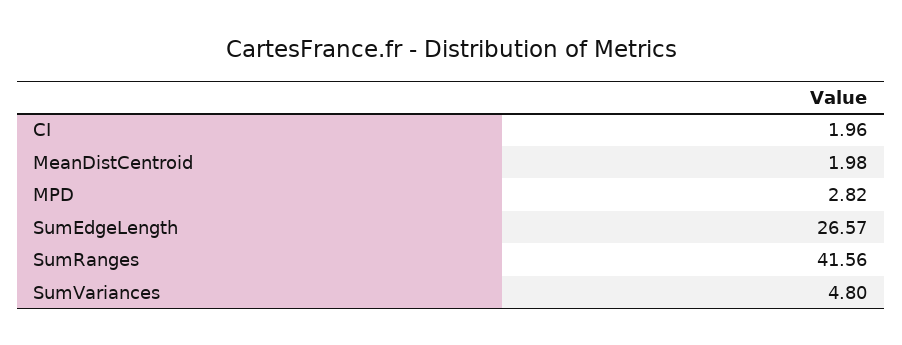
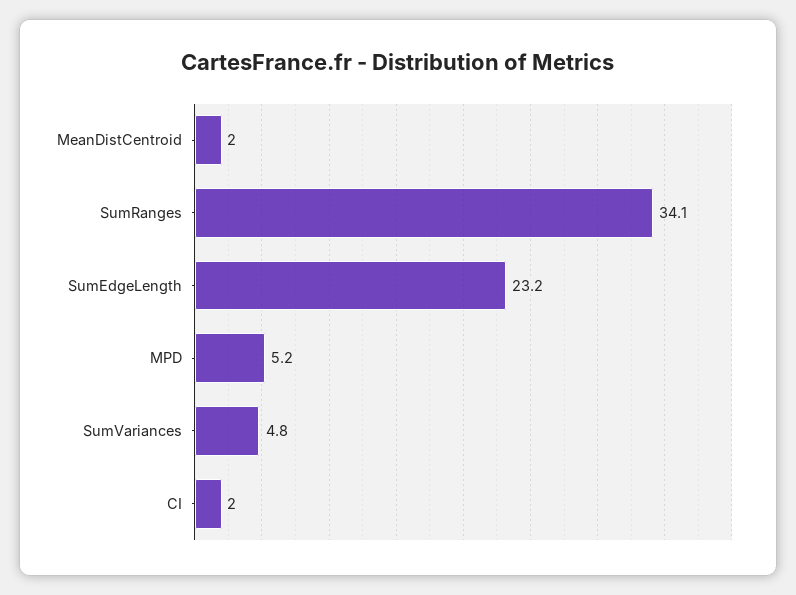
  {
    "CI": 1.96,
    "MeanDistCentroid": 1.98,
-   "MPD": 2.82,
+   "MPD": 5.2,
-   "SumEdgeLength": 26.57,
+   "SumEdgeLength": 23.2,
-   "SumRanges": 41.56,
+   "SumRanges": 34.1,
    "SumVariances": 4.8
  }

